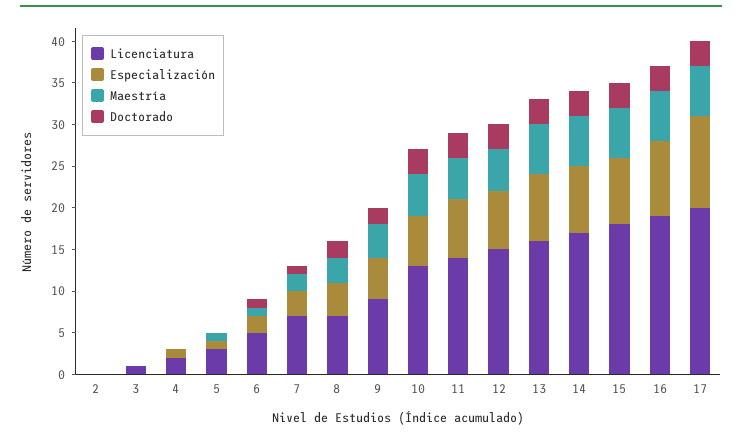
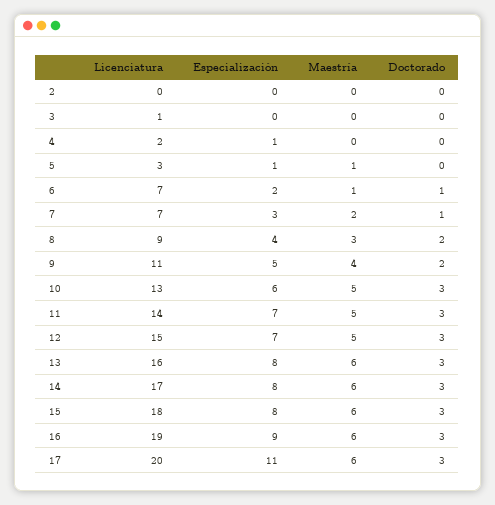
  {
    "Licenciatura": {
      "2": 0,
      "3": 1,
      "4": 2,
      "5": 3,
-     "6": 5,
+     "6": 7,
      "7": 7,
-     "8": 7,
+     "8": 9,
-     "9": 9,
+     "9": 11,
      "10": 13,
      "11": 14,
      "12": 15,
      "13": 16,
      "14": 17,
      "15": 18,
      "16": 19,
      "17": 20
    },
    "Especialización": {
      "2": 0,
      "3": 0,
      "4": 1,
      "5": 1,
      "6": 2,
      "7": 3,
      "8": 4,
      "9": 5,
      "10": 6,
      "11": 7,
      "12": 7,
      "13": 8,
      "14": 8,
      "15": 8,
      "16": 9,
      "17": 11
    },
    "Maestría": {
      "2": 0,
      "3": 0,
      "4": 0,
      "5": 1,
      "6": 1,
      "7": 2,
      "8": 3,
      "9": 4,
      "10": 5,
      "11": 5,
      "12": 5,
      "13": 6,
      "14": 6,
      "15": 6,
      "16": 6,
      "17": 6
    },
    "Doctorado": {
      "2": 0,
      "3": 0,
      "4": 0,
      "5": 0,
      "6": 1,
      "7": 1,
      "8": 2,
      "9": 2,
      "10": 3,
      "11": 3,
      "12": 3,
      "13": 3,
      "14": 3,
      "15": 3,
      "16": 3,
      "17": 3
    }
  }

